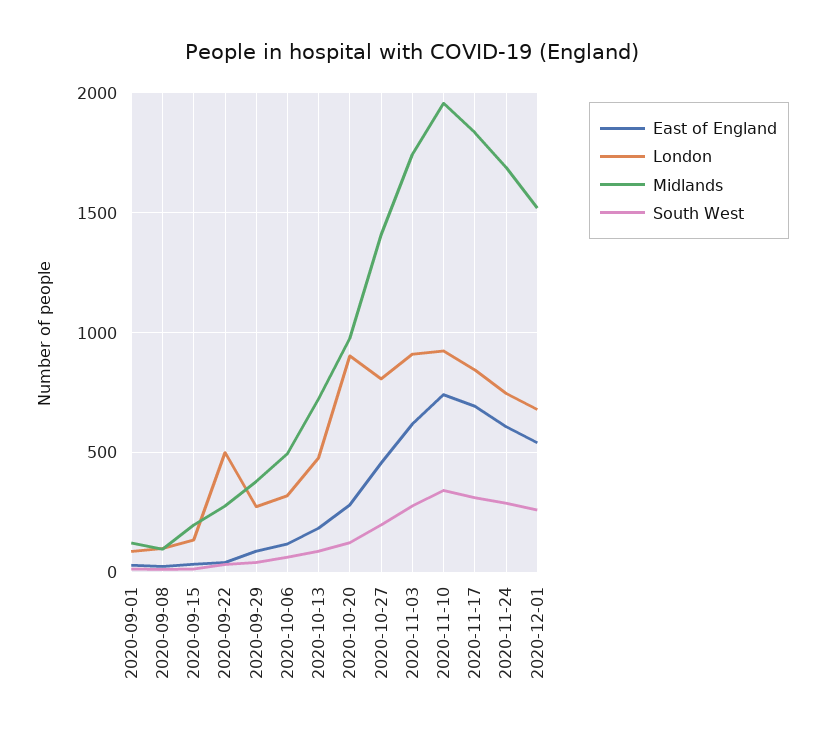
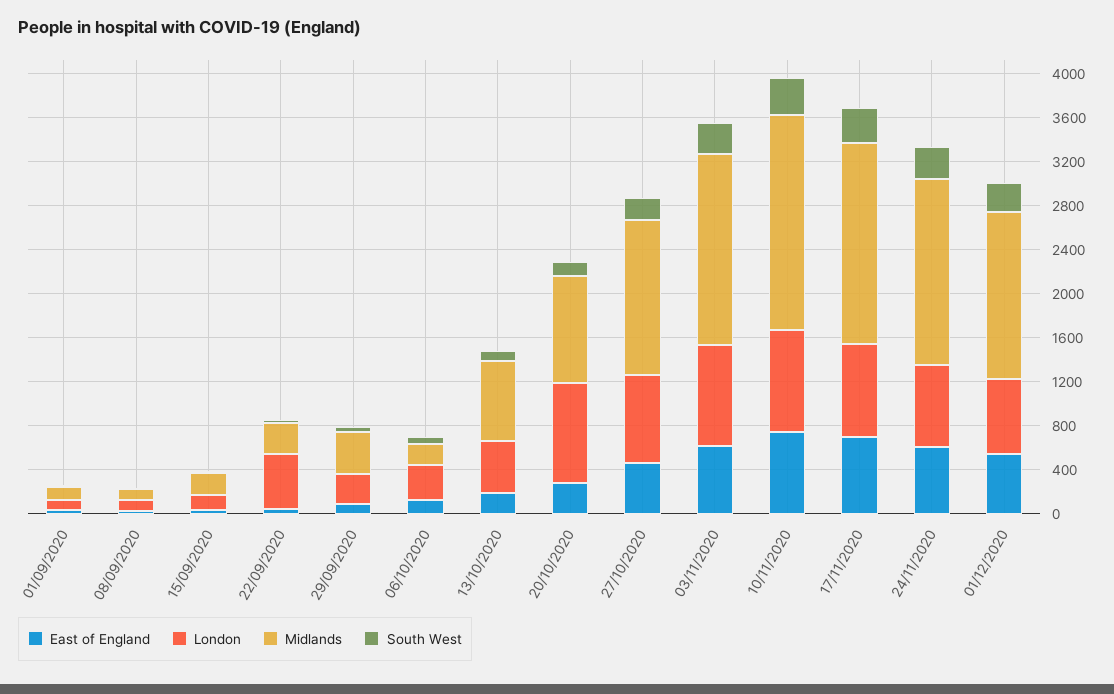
  {
    "East of England": {
      "2020-09-01": 50,
      "2020-09-08": 50,
      "2020-09-15": 50,
      "2020-09-22": 50,
      "2020-09-29": 100,
      "2020-10-06": 100,
      "2020-10-13": 200,
      "2020-10-20": 300,
      "2020-10-27": 450,
      "2020-11-03": 600,
      "2020-11-10": 750,
      "2020-11-17": 700,
      "2020-11-24": 600,
      "2020-12-01": 550
    },
    "London": {
      "2020-09-01": 100,
      "2020-09-08": 100,
      "2020-09-15": 150,
      "2020-09-22": 500,
      "2020-09-29": 300,
      "2020-10-06": 300,
      "2020-10-13": 500,
      "2020-10-20": 900,
      "2020-10-27": 800,
      "2020-11-03": 900,
      "2020-11-10": 900,
      "2020-11-17": 850,
      "2020-11-24": 750,
      "2020-12-01": 700
    },
    "Midlands": {
      "2020-09-01": 100,
      "2020-09-08": 100,
      "2020-09-15": 200,
      "2020-09-22": 300,
      "2020-09-29": 400,
-     "2020-10-06": 500,
+     "2020-10-06": 200,
      "2020-10-13": 700,
      "2020-10-20": 1000,
      "2020-10-27": 1400,
      "2020-11-03": 1750,
      "2020-11-10": 1950,
      "2020-11-17": 1850,
      "2020-11-24": 1700,
      "2020-12-01": 1500
    },
    "South West": {
      "2020-09-01": 0,
      "2020-09-08": 0,
      "2020-09-15": 0,
      "2020-09-22": 50,
      "2020-09-29": 50,
      "2020-10-06": 50,
      "2020-10-13": 100,
      "2020-10-20": 100,
      "2020-10-27": 200,
      "2020-11-03": 300,
      "2020-11-10": 350,
      "2020-11-17": 300,
      "2020-11-24": 300,
      "2020-12-01": 250
    }
  }

